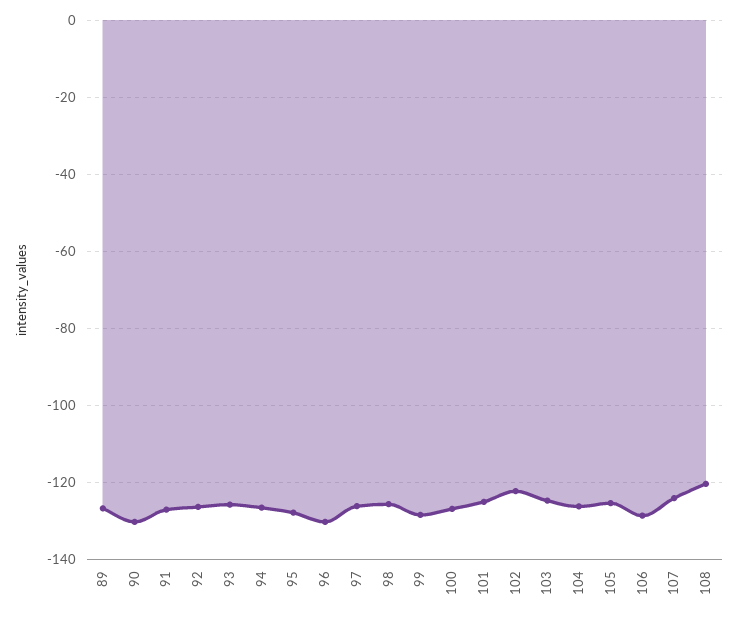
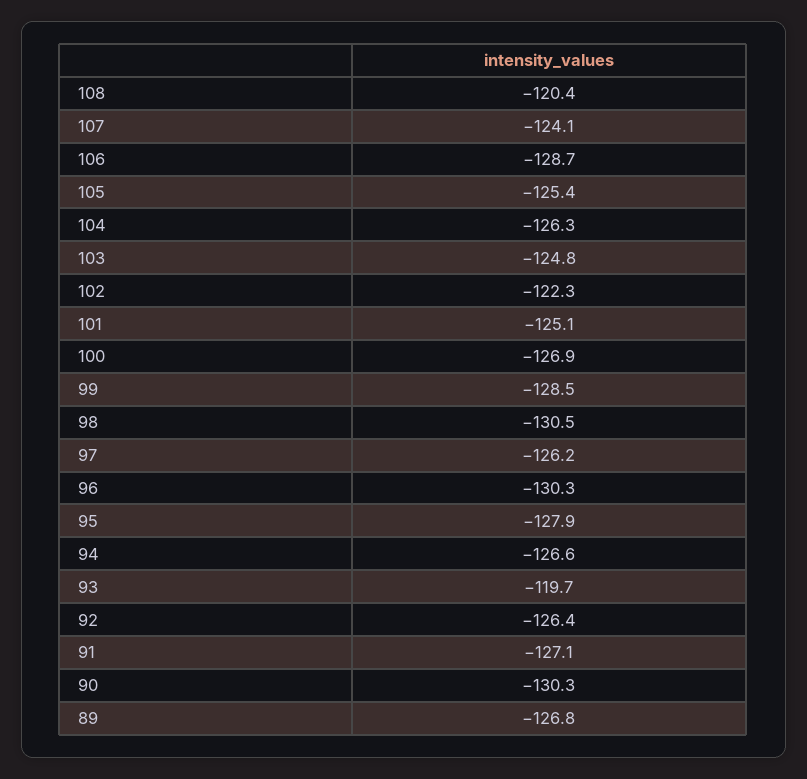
  {
    "89": -126.8,
    "90": -130.3,
    "91": -127.1,
    "92": -126.4,
-   "93": -126,
+   "93": -119.7,
    "94": -126.6,
    "95": -127.9,
    "96": -130.3,
    "97": -126.2,
-   "98": -126,
+   "98": -130.5,
    "99": -128.5,
    "100": -126.9,
    "101": -125.1,
    "102": -122.3,
    "103": -124.8,
    "104": -126.3,
    "105": -125.4,
    "106": -128.7,
    "107": -124.1,
    "108": -120.4
  }

